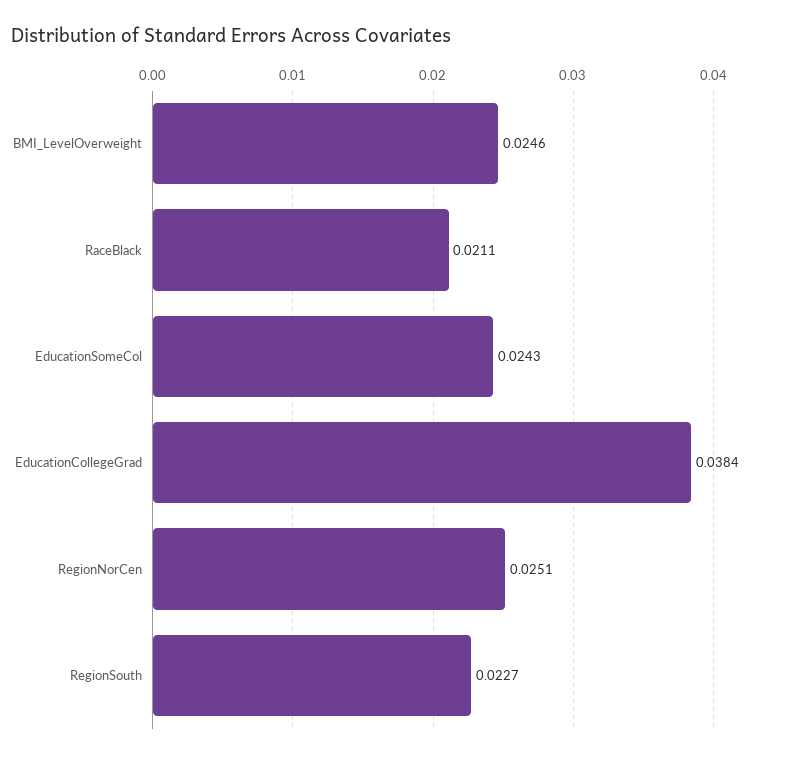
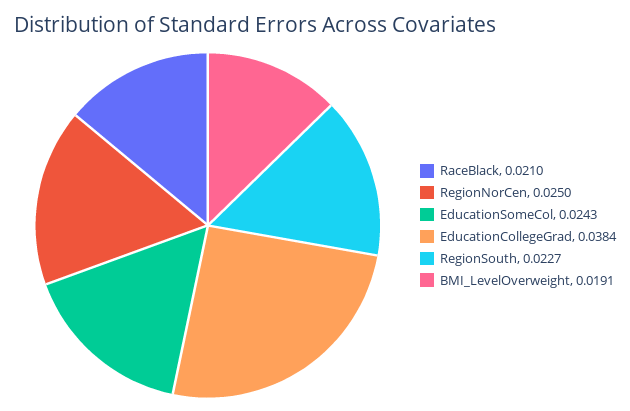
  {
-   "BMI_LevelOverweight": 0.0246,
+   "BMI_LevelOverweight": 0.0191,
-   "RaceBlack": 0.0211,
+   "RaceBlack": 0.021,
    "EducationSomeCol": 0.0243,
    "EducationCollegeGrad": 0.0384,
-   "RegionNorCen": 0.0251,
+   "RegionNorCen": 0.025,
    "RegionSouth": 0.0227
  }

